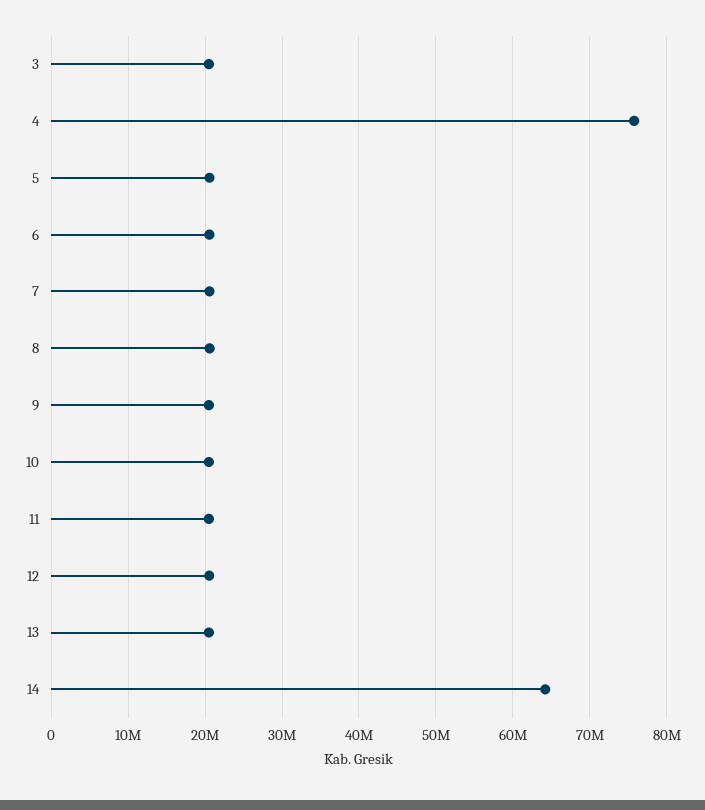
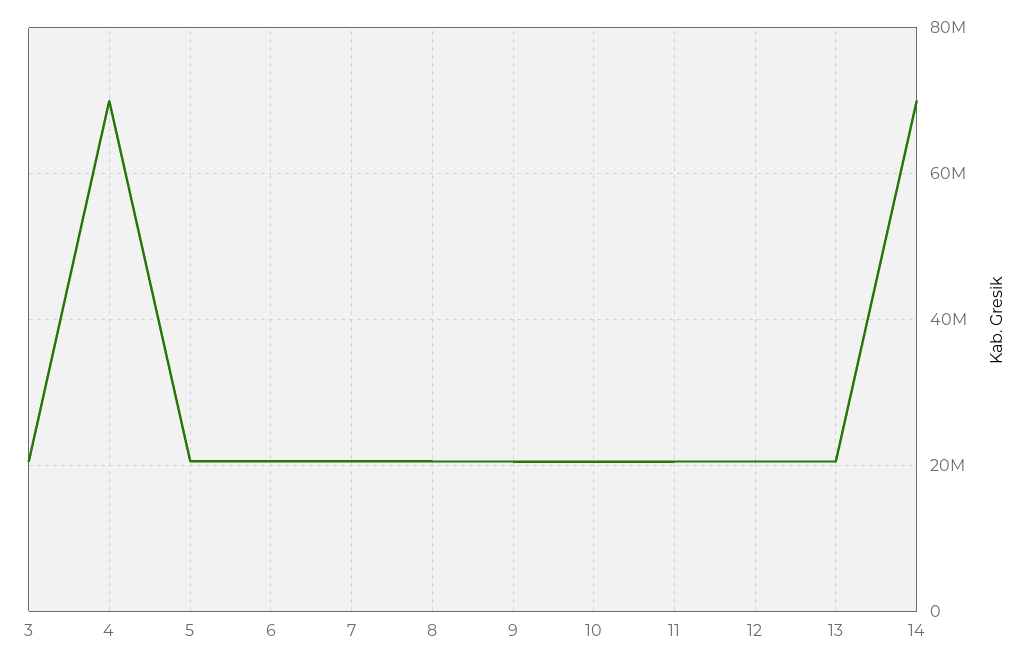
  {
    "3": 21000000,
-   "4": 76000000,
+   "4": 70000000,
    "5": 21000000,
    "6": 21000000,
    "7": 21000000,
    "8": 21000000,
    "9": 21000000,
    "10": 21000000,
    "11": 21000000,
    "12": 21000000,
    "13": 21000000,
-   "14": 64000000
+   "14": 70000000
  }

